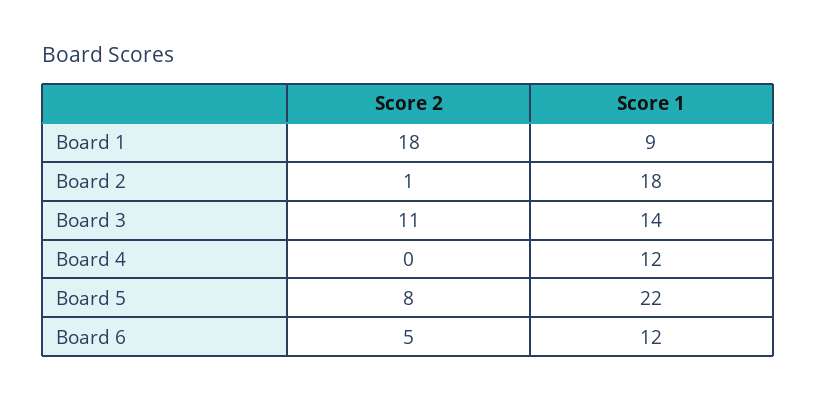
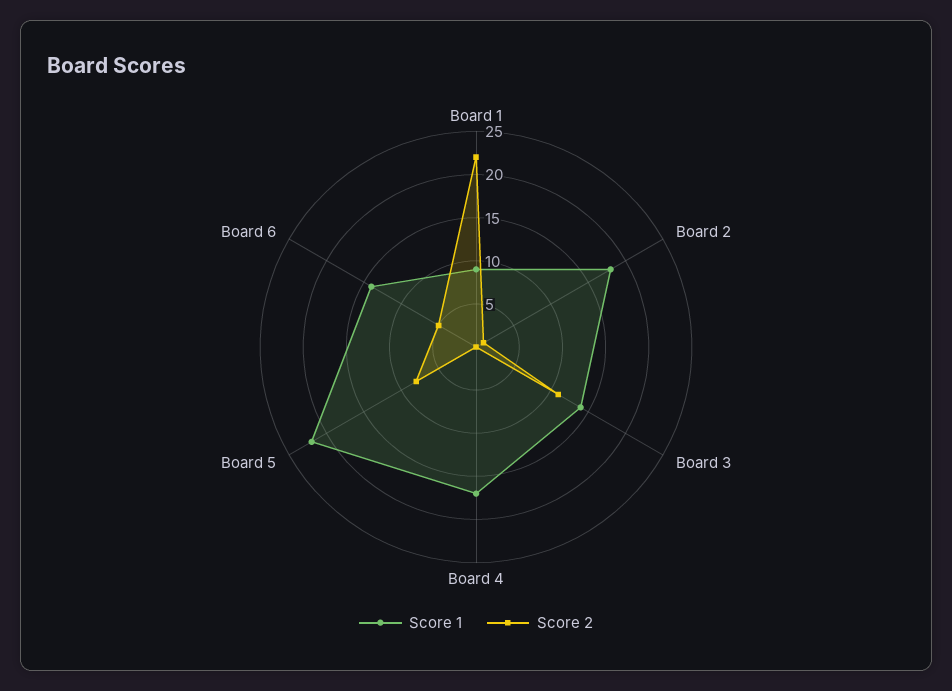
  {
    "Score 2": {
-     "Board 1": 18,
+     "Board 1": 22,
      "Board 2": 1,
      "Board 3": 11,
      "Board 4": 0,
      "Board 5": 8,
      "Board 6": 5
    },
    "Score 1": {
      "Board 1": 9,
      "Board 2": 18,
      "Board 3": 14,
-     "Board 4": 12,
+     "Board 4": 17,
      "Board 5": 22,
-     "Board 6": 12
+     "Board 6": 14
    }
  }

